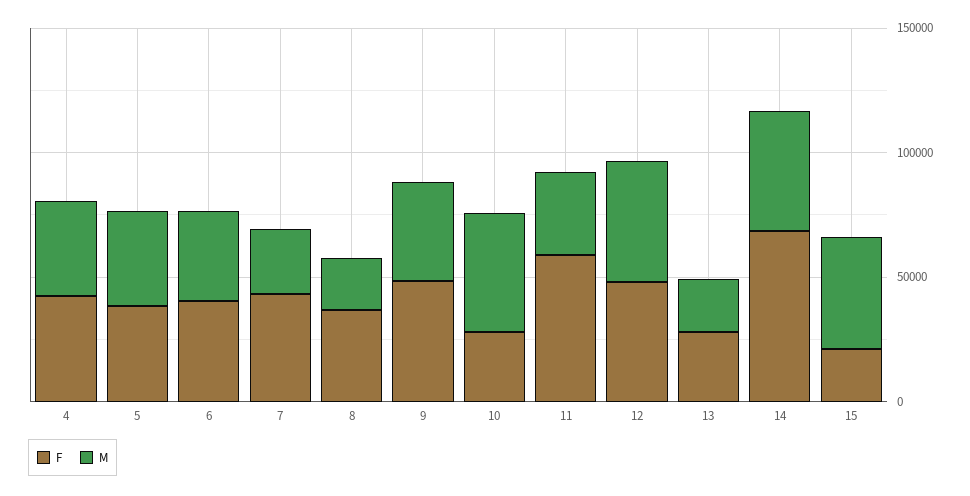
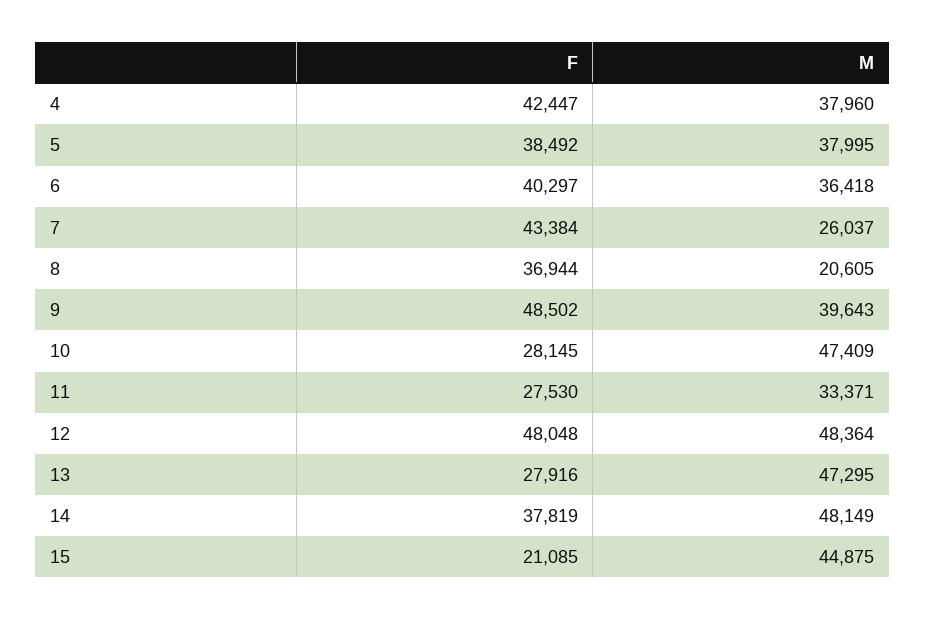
  {
    "F": {
      "4": 42447,
      "5": 38492,
      "6": 40297,
      "7": 43384,
      "8": 36944,
      "9": 48502,
      "10": 28145,
-     "11": 60000,
+     "11": 27530,
      "12": 48048,
      "13": 27916,
-     "14": 70000,
+     "14": 37819,
      "15": 21085
    },
    "M": {
      "4": 37960,
      "5": 37995,
      "6": 36418,
      "7": 26037,
      "8": 20605,
      "9": 39643,
      "10": 47409,
      "11": 33371,
      "12": 48364,
-     "13": 20000,
+     "13": 47295,
      "14": 48149,
      "15": 44875
    }
  }

